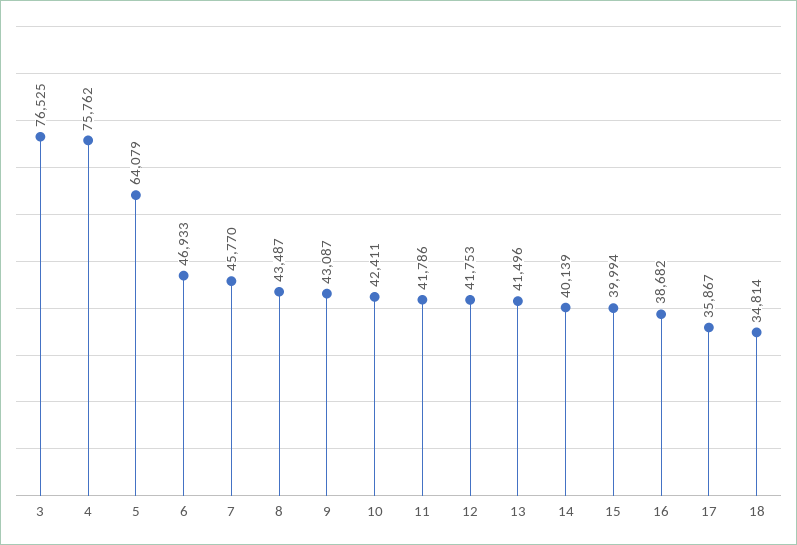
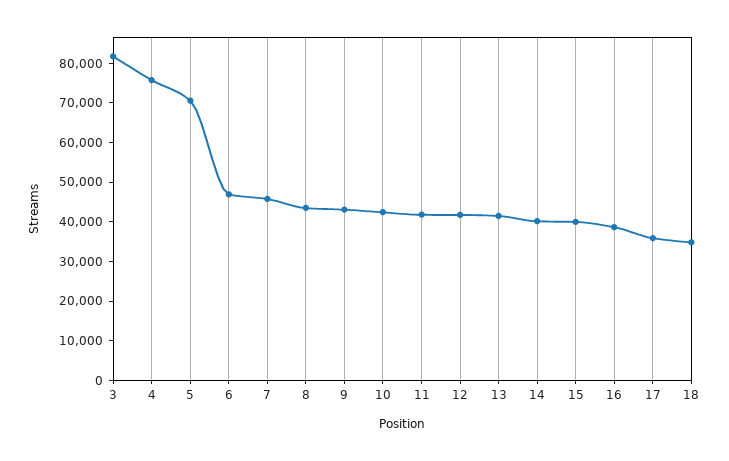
  {
-   "3": 76525,
+   "3": 82500,
    "4": 75762,
-   "5": 64079,
+   "5": 70000,
    "6": 46933,
    "7": 45770,
    "8": 43487,
    "9": 43087,
    "10": 42411,
    "11": 41786,
    "12": 41753,
    "13": 41496,
    "14": 40139,
    "15": 39994,
    "16": 38682,
    "17": 35867,
    "18": 34814
  }

